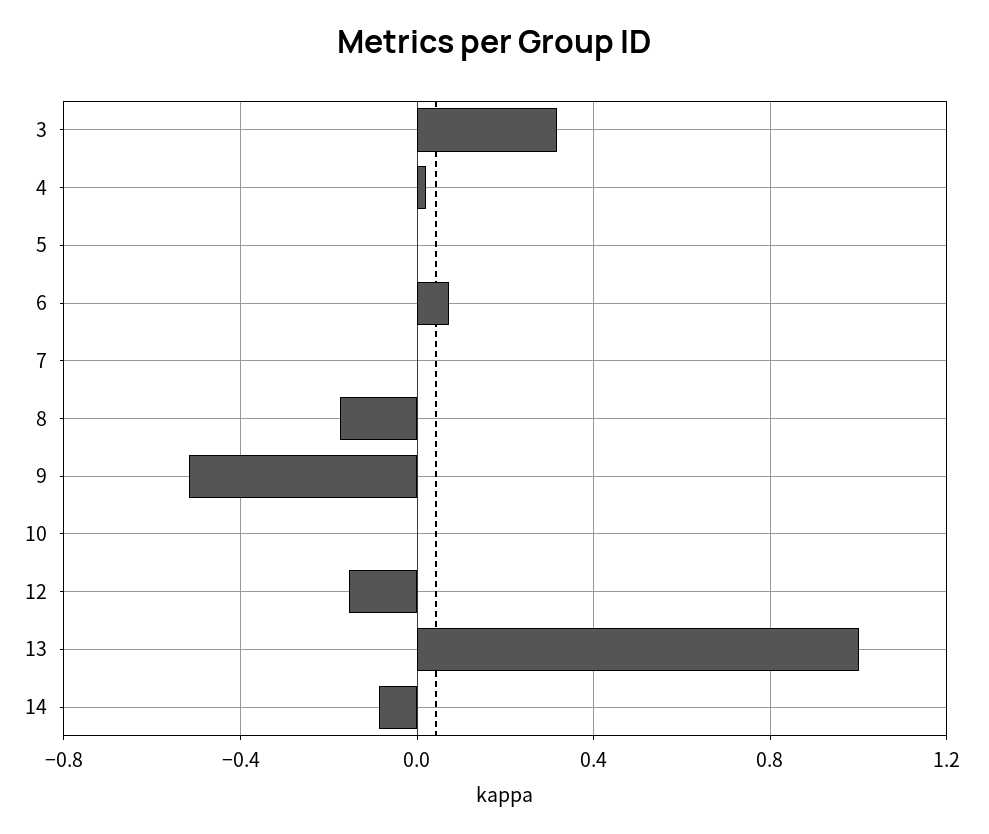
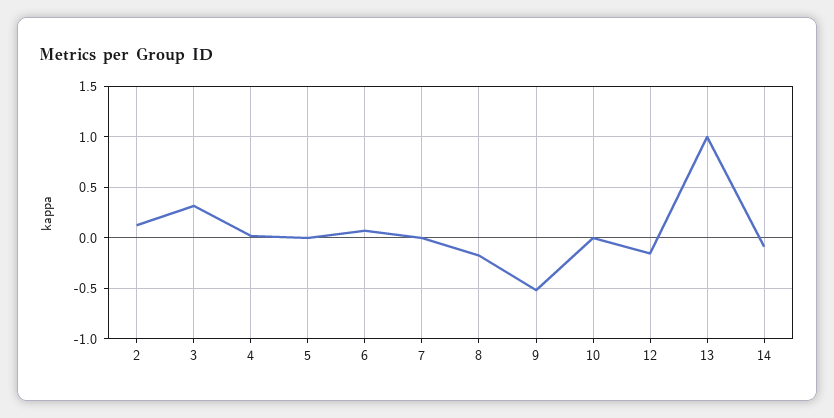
  {
    "3": 0.3,
    "4": 0,
    "5": 0,
    "6": 0.05,
    "7": 0,
    "8": -0.15,
    "9": -0.5,
    "10": 0,
    "12": -0.15,
    "13": 1,
-   "14": -0.1
+   "14": -0.1,
+   "2": 0.1
  }

